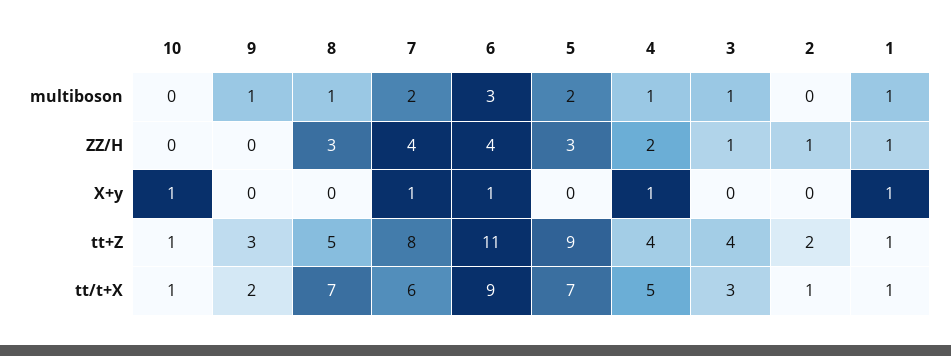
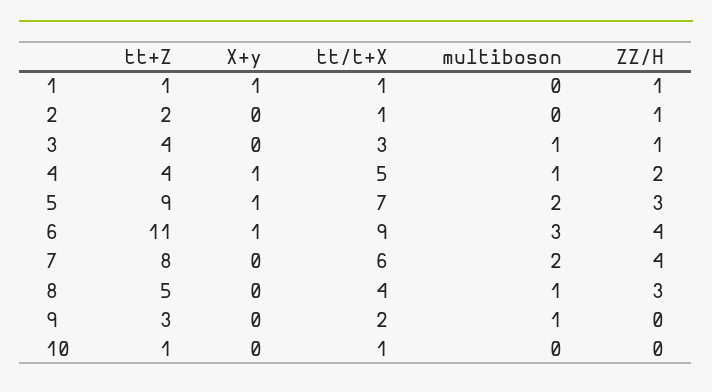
  {
    "10": {
      "multiboson": 0,
      "ZZ/H": 0,
-     "X+y": 1,
+     "X+y": 0,
      "tt+Z": 1,
      "tt/t+X": 1
    },
    "9": {
      "multiboson": 1,
      "ZZ/H": 0,
      "X+y": 0,
      "tt+Z": 3,
      "tt/t+X": 2
    },
    "8": {
      "multiboson": 1,
      "ZZ/H": 3,
      "X+y": 0,
      "tt+Z": 5,
-     "tt/t+X": 7
+     "tt/t+X": 4
    },
    "7": {
      "multiboson": 2,
      "ZZ/H": 4,
-     "X+y": 1,
+     "X+y": 0,
      "tt+Z": 8,
      "tt/t+X": 6
    },
    "6": {
      "multiboson": 3,
      "ZZ/H": 4,
      "X+y": 1,
      "tt+Z": 11,
      "tt/t+X": 9
    },
    "5": {
      "multiboson": 2,
      "ZZ/H": 3,
-     "X+y": 0,
+     "X+y": 1,
      "tt+Z": 9,
      "tt/t+X": 7
    },
    "4": {
      "multiboson": 1,
      "ZZ/H": 2,
      "X+y": 1,
      "tt+Z": 4,
      "tt/t+X": 5
    },
    "3": {
      "multiboson": 1,
      "ZZ/H": 1,
      "X+y": 0,
      "tt+Z": 4,
      "tt/t+X": 3
    },
    "2": {
      "multiboson": 0,
      "ZZ/H": 1,
      "X+y": 0,
      "tt+Z": 2,
      "tt/t+X": 1
    },
    "1": {
-     "multiboson": 1,
+     "multiboson": 0,
      "ZZ/H": 1,
      "X+y": 1,
      "tt+Z": 1,
      "tt/t+X": 1
    }
  }

